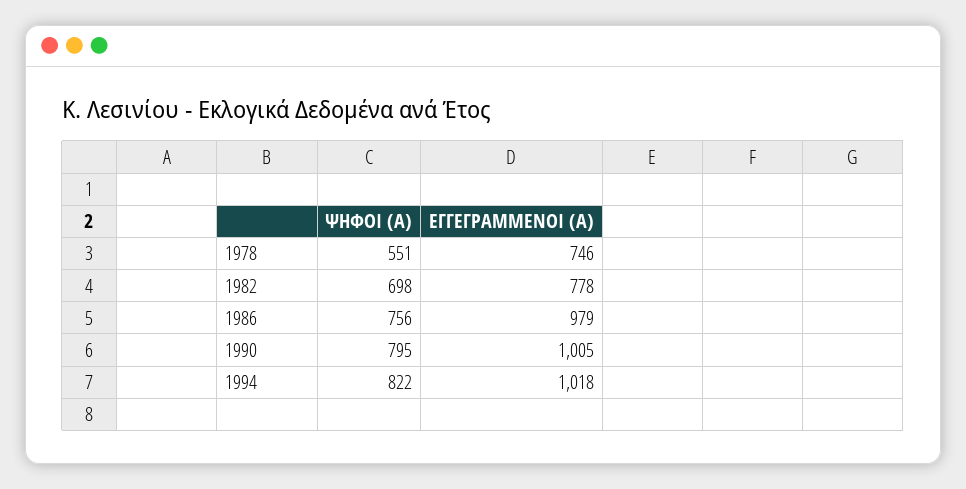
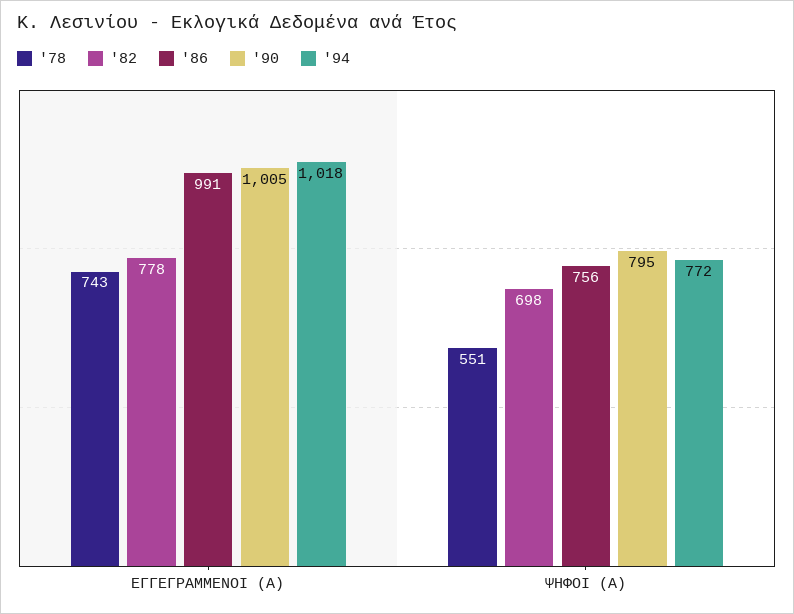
  {
    "1978": {
      "ΨΗΦΟΙ (Α)": 551,
-     "ΕΓΓΕΓΡΑΜΜΕΝΟΙ (Α)": 746
+     "ΕΓΓΕΓΡΑΜΜΕΝΟΙ (Α)": 743
    },
    "1982": {
      "ΨΗΦΟΙ (Α)": 698,
      "ΕΓΓΕΓΡΑΜΜΕΝΟΙ (Α)": 778
    },
    "1986": {
      "ΨΗΦΟΙ (Α)": 756,
-     "ΕΓΓΕΓΡΑΜΜΕΝΟΙ (Α)": 979
+     "ΕΓΓΕΓΡΑΜΜΕΝΟΙ (Α)": 991
    },
    "1990": {
      "ΨΗΦΟΙ (Α)": 795,
      "ΕΓΓΕΓΡΑΜΜΕΝΟΙ (Α)": 1005
    },
    "1994": {
-     "ΨΗΦΟΙ (Α)": 822,
+     "ΨΗΦΟΙ (Α)": 772,
      "ΕΓΓΕΓΡΑΜΜΕΝΟΙ (Α)": 1018
    }
  }

